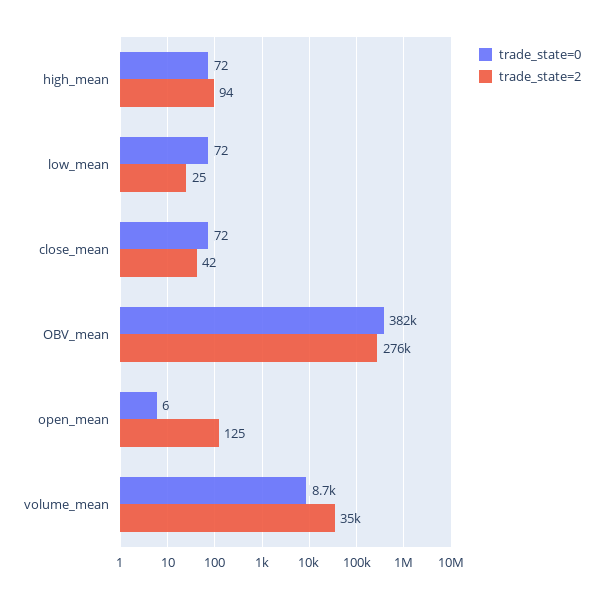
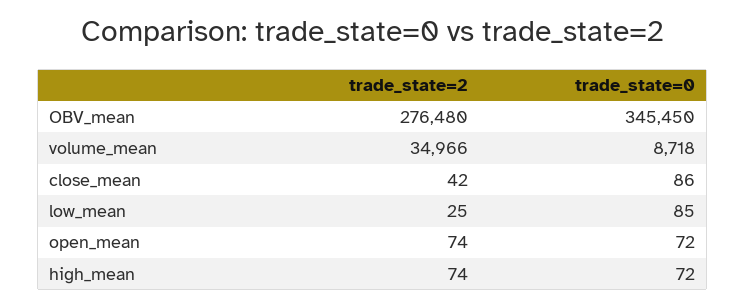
  {
    "trade_state=0": {
      "high_mean": 72,
-     "low_mean": 72,
+     "low_mean": 85,
-     "close_mean": 72,
+     "close_mean": 86,
-     "OBV_mean": 382000,
+     "OBV_mean": 345450,
-     "open_mean": 6,
+     "open_mean": 72,
      "volume_mean": 8718
    },
    "trade_state=2": {
-     "high_mean": 94,
+     "high_mean": 74,
      "low_mean": 25,
      "close_mean": 42,
      "OBV_mean": 276480,
-     "open_mean": 125,
+     "open_mean": 74,
      "volume_mean": 34966
    }
  }

